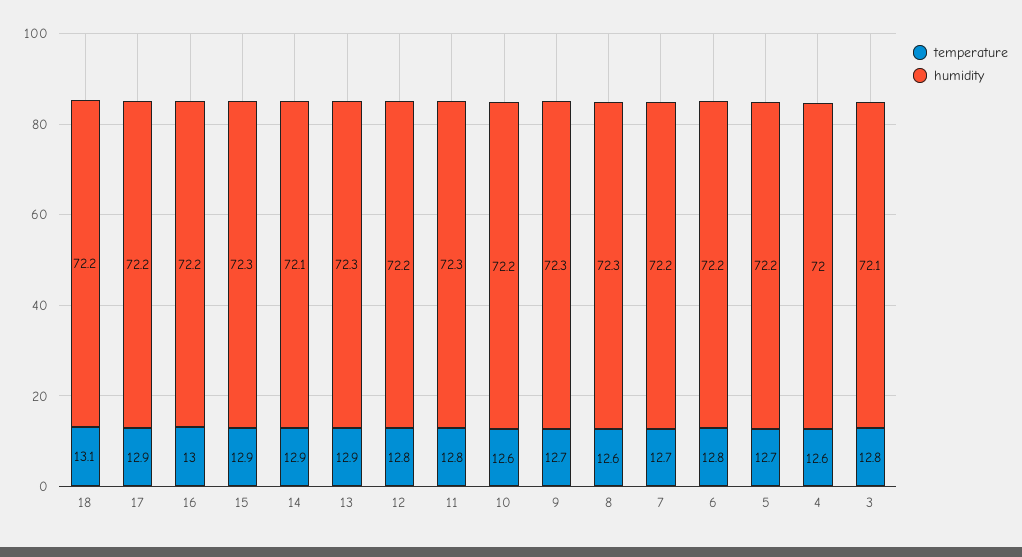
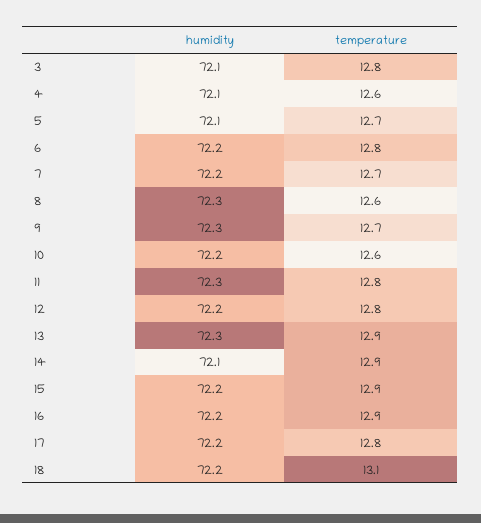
  {
    "temperature": {
      "18": 13.1,
-     "17": 12.9,
+     "17": 12.8,
-     "16": 13,
+     "16": 12.9,
      "15": 12.9,
      "14": 12.9,
      "13": 12.9,
      "12": 12.8,
      "11": 12.8,
      "10": 12.6,
      "9": 12.7,
      "8": 12.6,
      "7": 12.7,
      "6": 12.8,
      "5": 12.7,
      "4": 12.6,
      "3": 12.8
    },
    "humidity": {
      "18": 72.2,
      "17": 72.2,
      "16": 72.2,
-     "15": 72.3,
+     "15": 72.2,
      "14": 72.1,
      "13": 72.3,
      "12": 72.2,
      "11": 72.3,
      "10": 72.2,
      "9": 72.3,
      "8": 72.3,
      "7": 72.2,
      "6": 72.2,
-     "5": 72.2,
+     "5": 72.1,
-     "4": 72,
+     "4": 72.1,
      "3": 72.1
    }
  }

